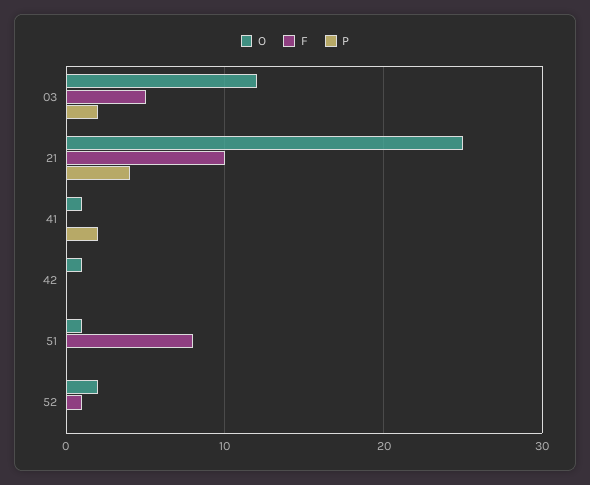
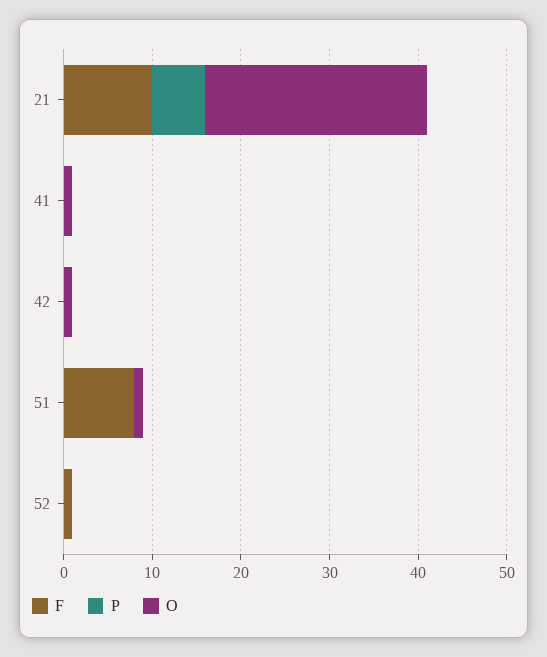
  {
    "O": {
-     "03": 12,
      "21": 25,
      "41": 1,
      "42": 1,
      "51": 1,
-     "52": 2
+     "52": 0
    },
    "F": {
-     "03": 5,
      "21": 10,
      "41": 0,
      "42": 0,
      "51": 8,
      "52": 1
    },
    "P": {
-     "03": 2,
-     "21": 4,
+     "21": 6,
-     "41": 2,
+     "41": 0,
      "42": 0,
      "51": 0,
      "52": 0
    }
  }

